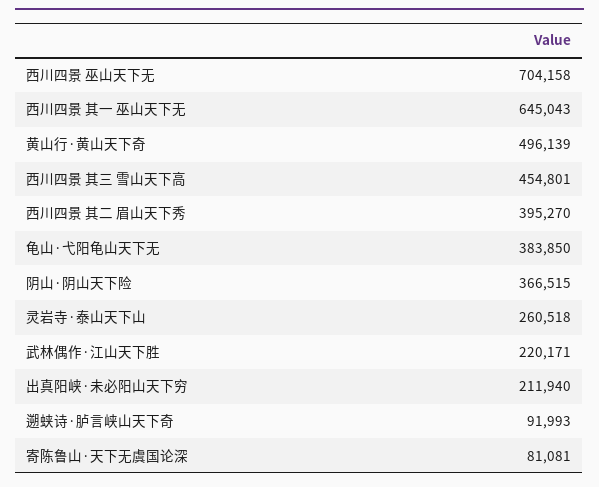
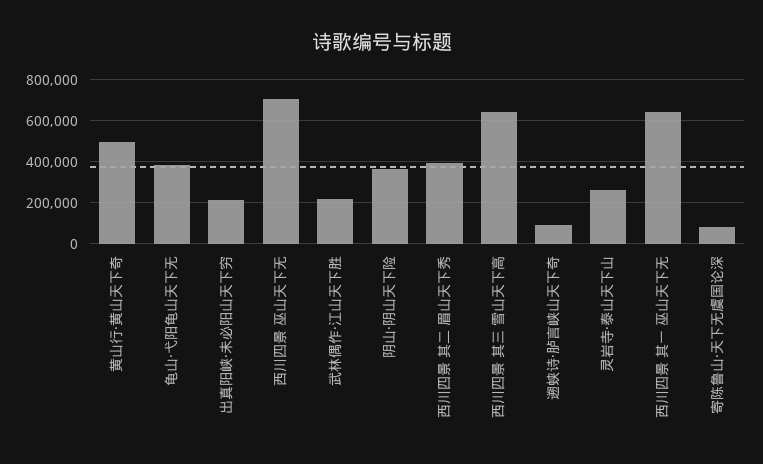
  {
    "西川四景 巫山天下无": 704158,
    "西川四景 其一 巫山天下无": 645043,
    "黄山行·黄山天下奇": 496139,
-   "西川四景 其三 雪山天下高": 454801,
+   "西川四景 其三 雪山天下高": 650000,
    "西川四景 其二 眉山天下秀": 395270,
    "龟山·弋阳龟山天下无": 383850,
    "阴山·阴山天下险": 366515,
    "灵岩寺·泰山天下山": 260518,
    "武林偶作·江山天下胜": 220171,
    "出真阳峡·未必阳山天下穷": 211940,
    "遡蛱诗·胪言峡山天下奇": 91993,
    "寄陈鲁山·天下无虞国论深": 81081
  }

